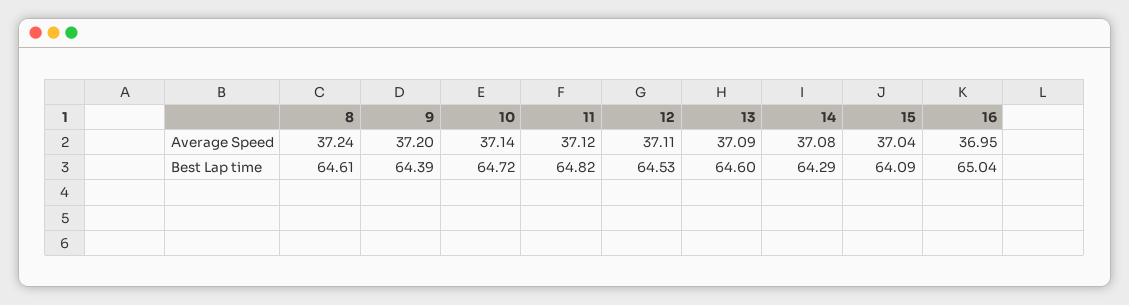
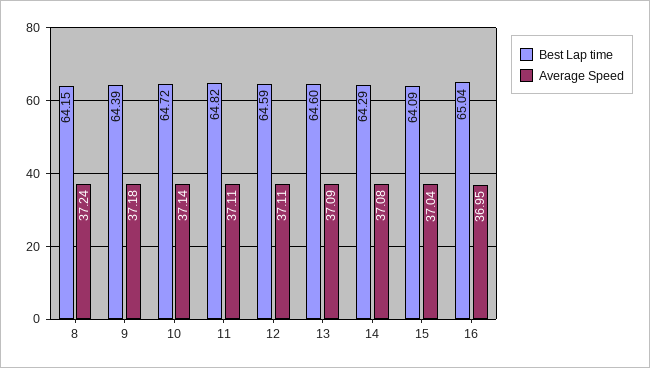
  {
    "Average Speed": {
      "8": 37.24,
-     "9": 37.2,
+     "9": 37.18,
      "10": 37.14,
-     "11": 37.12,
+     "11": 37.11,
      "12": 37.11,
      "13": 37.09,
      "14": 37.08,
      "15": 37.04,
      "16": 36.95
    },
    "Best Lap time": {
-     "8": 64.61,
+     "8": 64.15,
      "9": 64.39,
      "10": 64.72,
      "11": 64.82,
-     "12": 64.53,
+     "12": 64.59,
      "13": 64.6,
      "14": 64.29,
      "15": 64.09,
      "16": 65.04
    }
  }

